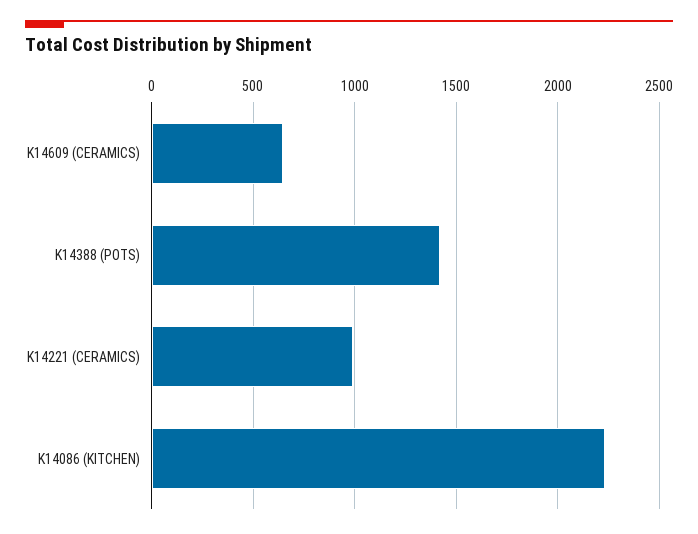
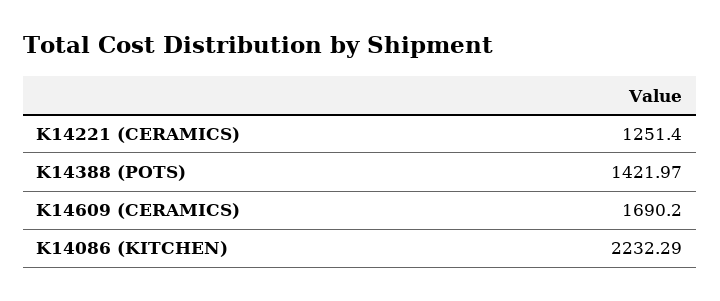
  {
-   "K14609 (CERAMICS)": 650,
+   "K14609 (CERAMICS)": 1690.2,
    "K14388 (POTS)": 1421.97,
-   "K14221 (CERAMICS)": 1000,
+   "K14221 (CERAMICS)": 1251.4,
    "K14086 (KITCHEN)": 2232.29
  }

